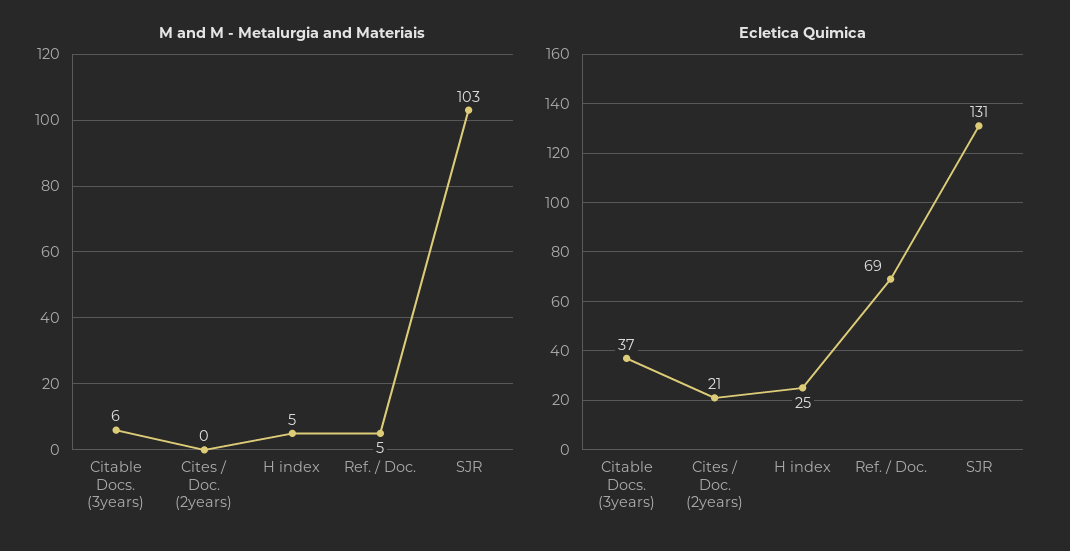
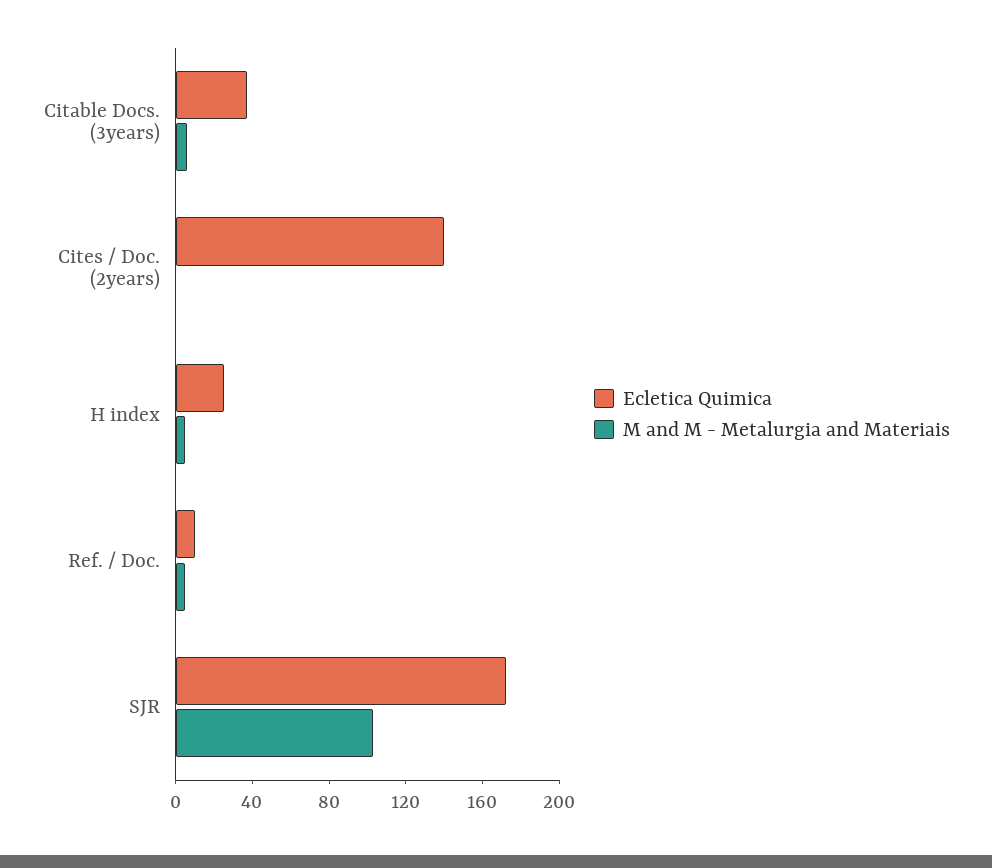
  {
    "M and M - Metalurgia and Materiais": {
      "Citable Docs. (3years)": 6,
      "Cites / Doc. (2years)": 0,
      "H index": 5,
      "Ref. / Doc.": 5,
      "SJR": 103
    },
    "Ecletica Quimica": {
      "Citable Docs. (3years)": 37,
-     "Cites / Doc. (2years)": 21,
+     "Cites / Doc. (2years)": 140,
      "H index": 25,
-     "Ref. / Doc.": 69,
+     "Ref. / Doc.": 10,
-     "SJR": 131
+     "SJR": 170
    }
  }

